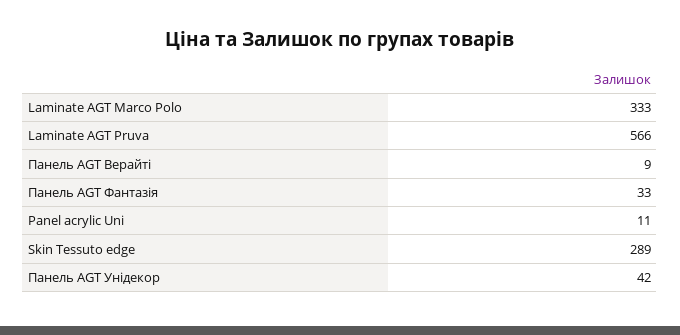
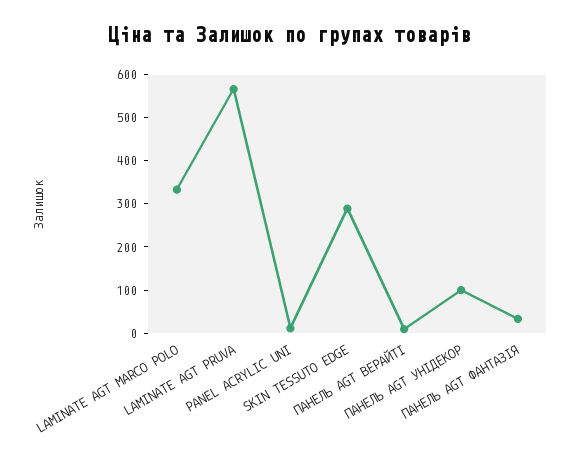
  {
    "Laminate AGT Marco Polo": 333,
    "Laminate AGT Pruva": 566,
    "Панель AGT Верайті": 9,
    "Панель AGT Фантазія": 33,
    "Panel acrylic Uni": 11,
    "Skin Tessuto edge": 289,
-   "Панель AGT Унідекор": 42
+   "Панель AGT Унідекор": 100
  }

